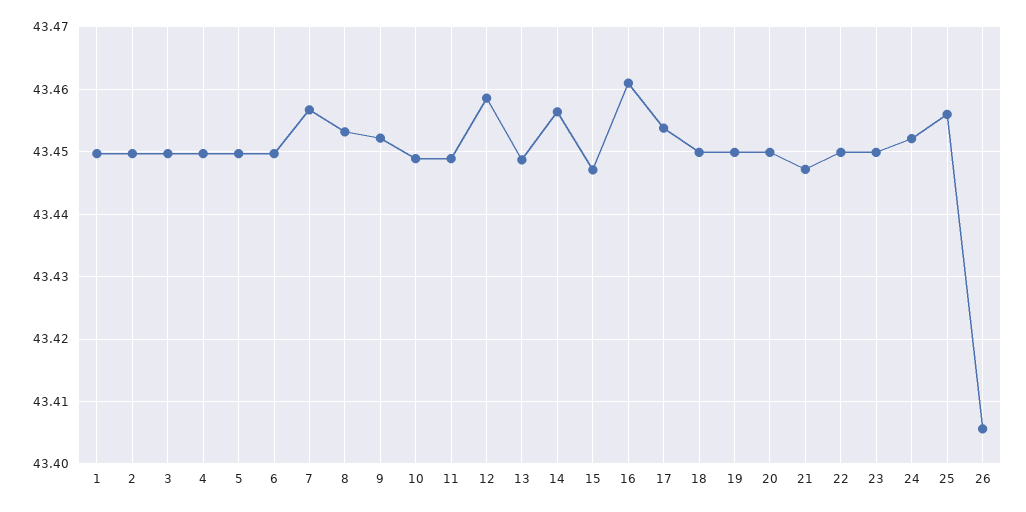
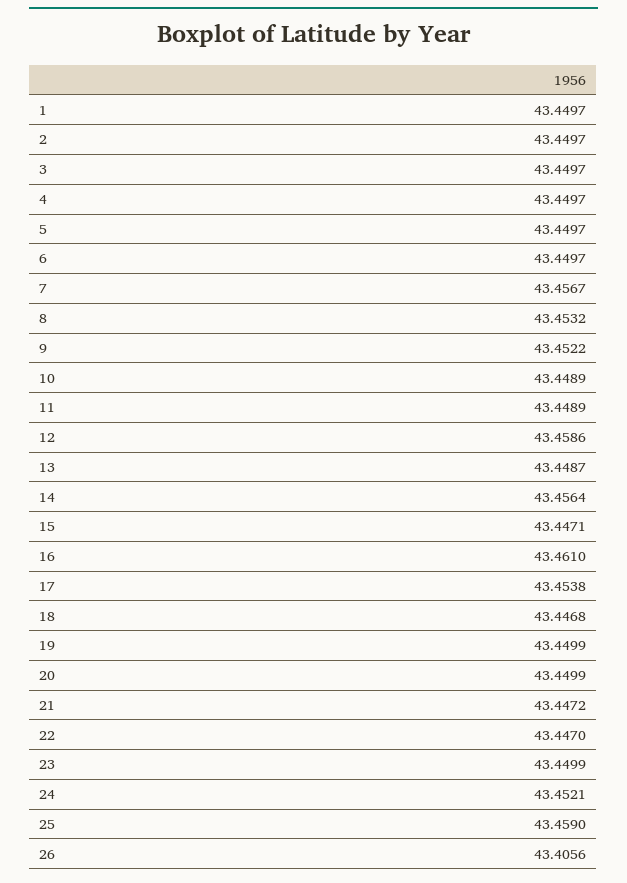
  {
    "1": 43.4497,
    "2": 43.4497,
    "3": 43.4497,
    "4": 43.4497,
    "5": 43.4497,
    "6": 43.4497,
    "7": 43.4567,
    "8": 43.4532,
    "9": 43.4522,
    "10": 43.4489,
    "11": 43.4489,
    "12": 43.4586,
    "13": 43.4487,
    "14": 43.4564,
    "15": 43.4471,
    "16": 43.461,
    "17": 43.4538,
-   "18": 43.45,
+   "18": 43.4468,
    "19": 43.4499,
    "20": 43.4499,
    "21": 43.4472,
-   "22": 43.45,
+   "22": 43.447,
    "23": 43.4499,
    "24": 43.4521,
-   "25": 43.456,
+   "25": 43.459,
    "26": 43.4056
  }

